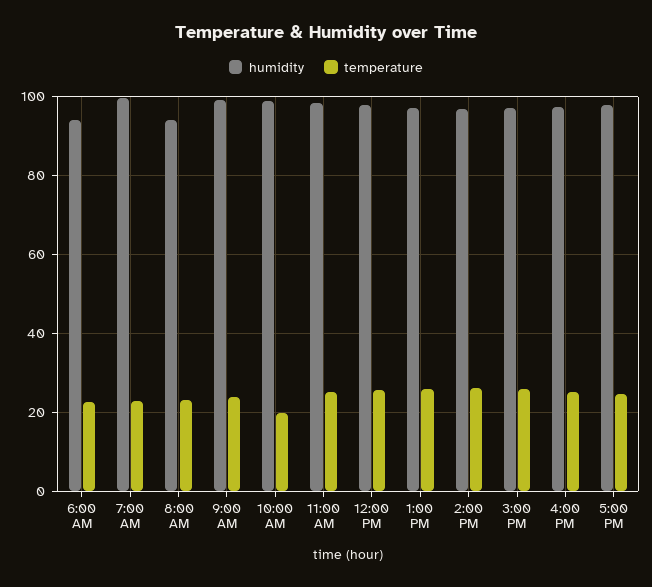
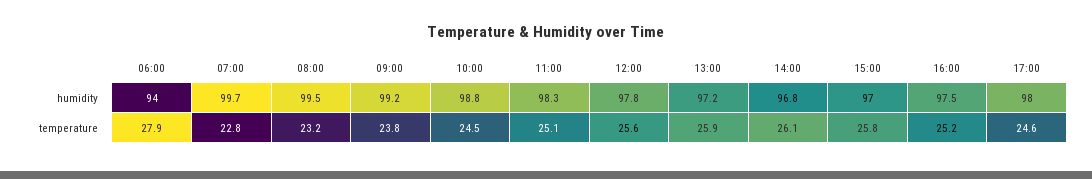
  {
    "humidity": {
      "6:00 AM": 94,
      "7:00 AM": 99.7,
-     "8:00 AM": 94,
+     "8:00 AM": 99.5,
      "9:00 AM": 99.2,
      "10:00 AM": 98.8,
      "11:00 AM": 98.3,
      "12:00 PM": 97.8,
      "1:00 PM": 97.2,
      "2:00 PM": 96.8,
      "3:00 PM": 97,
      "4:00 PM": 97.5,
      "5:00 PM": 98
    },
    "temperature": {
-     "6:00 AM": 22,
+     "6:00 AM": 27.9,
      "7:00 AM": 22.8,
      "8:00 AM": 23.2,
      "9:00 AM": 23.8,
-     "10:00 AM": 20,
+     "10:00 AM": 24.5,
      "11:00 AM": 25.1,
      "12:00 PM": 25.6,
      "1:00 PM": 25.9,
      "2:00 PM": 26.1,
      "3:00 PM": 25.8,
      "4:00 PM": 25.2,
      "5:00 PM": 24.6
    }
  }

